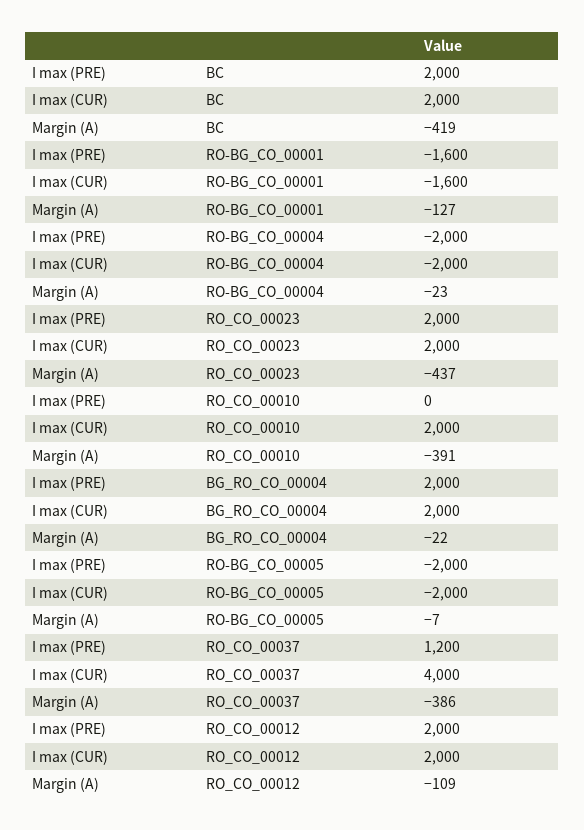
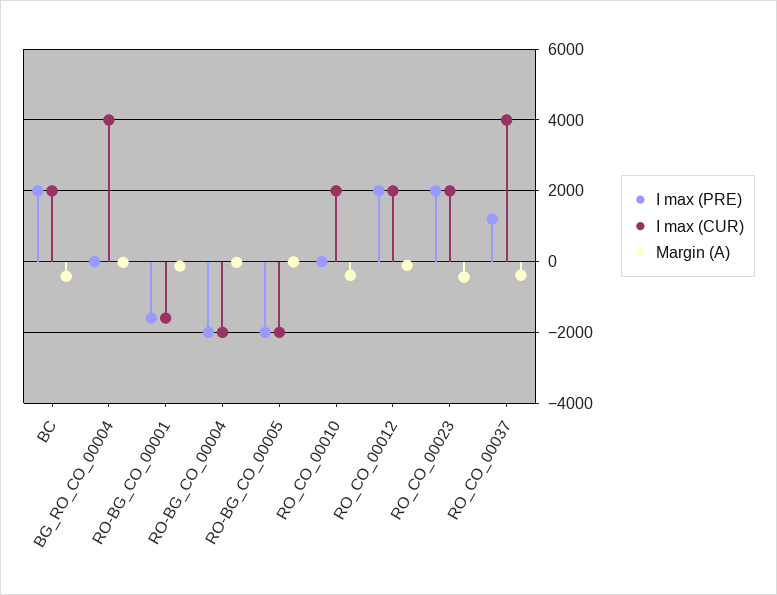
  {
    "I max (PRE)": {
      "BC": 2000,
      "RO-BG_CO_00001": -1600,
      "RO-BG_CO_00004": -2000,
      "RO_CO_00023": 2000,
      "RO_CO_00010": 0,
-     "BG_RO_CO_00004": 2000,
+     "BG_RO_CO_00004": 0,
      "RO-BG_CO_00005": -2000,
      "RO_CO_00037": 1200,
      "RO_CO_00012": 2000
    },
    "I max (CUR)": {
      "BC": 2000,
      "RO-BG_CO_00001": -1600,
      "RO-BG_CO_00004": -2000,
      "RO_CO_00023": 2000,
      "RO_CO_00010": 2000,
-     "BG_RO_CO_00004": 2000,
+     "BG_RO_CO_00004": 4000,
      "RO-BG_CO_00005": -2000,
      "RO_CO_00037": 4000,
      "RO_CO_00012": 2000
    },
    "Margin (A)": {
      "BC": -419,
      "RO-BG_CO_00001": -127,
      "RO-BG_CO_00004": -23,
      "RO_CO_00023": -437,
      "RO_CO_00010": -391,
      "BG_RO_CO_00004": -22,
      "RO-BG_CO_00005": -7,
      "RO_CO_00037": -386,
      "RO_CO_00012": -109
    }
  }

